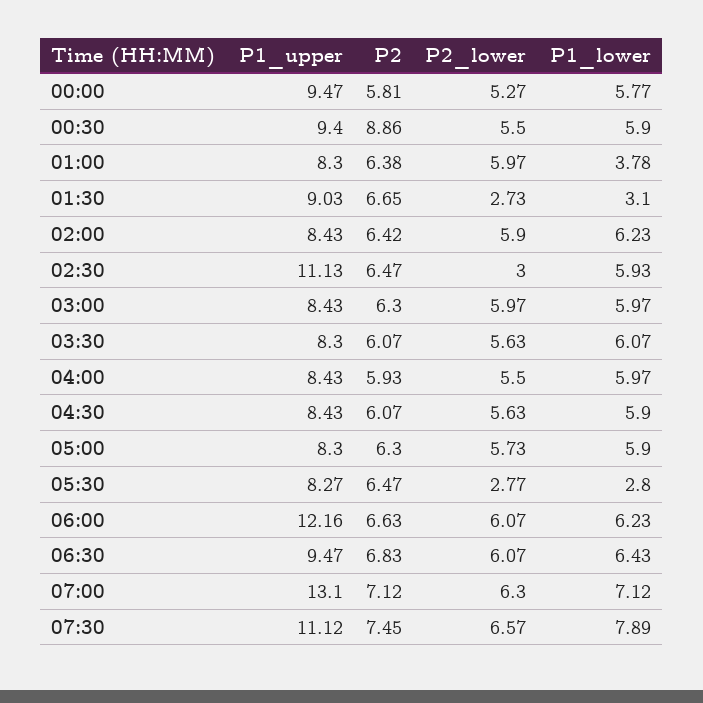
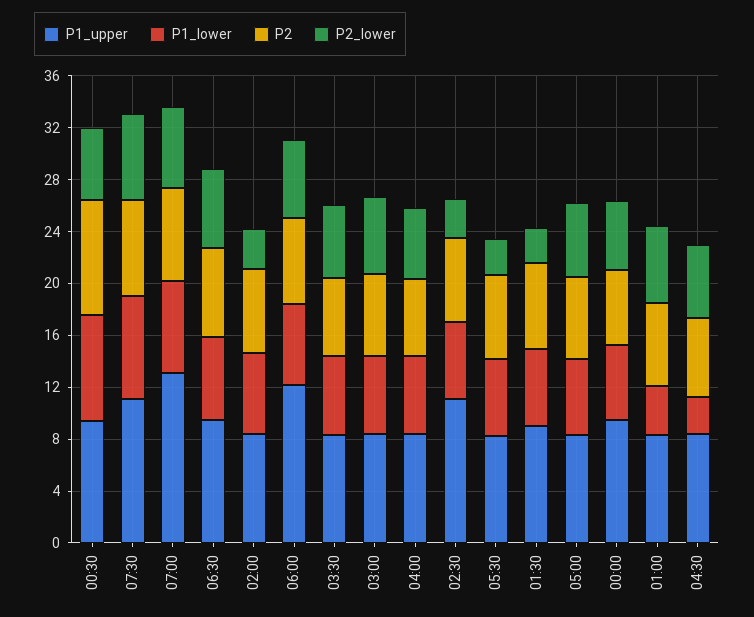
  {
    "P1_upper": {
      "00:00": 9.47,
      "00:30": 9.4,
      "01:00": 8.3,
      "01:30": 9.03,
      "02:00": 8.43,
      "02:30": 11.13,
      "03:00": 8.43,
      "03:30": 8.3,
      "04:00": 8.43,
      "04:30": 8.43,
      "05:00": 8.3,
      "05:30": 8.27,
      "06:00": 12.16,
      "06:30": 9.47,
      "07:00": 13.1,
      "07:30": 11.12
    },
    "P2": {
      "00:00": 5.81,
      "00:30": 8.86,
      "01:00": 6.38,
      "01:30": 6.65,
      "02:00": 6.42,
      "02:30": 6.47,
      "03:00": 6.3,
      "03:30": 6.07,
      "04:00": 5.93,
      "04:30": 6.07,
      "05:00": 6.3,
      "05:30": 6.47,
      "06:00": 6.63,
      "06:30": 6.83,
      "07:00": 7.12,
      "07:30": 7.45
    },
    "P2_lower": {
      "00:00": 5.27,
      "00:30": 5.5,
      "01:00": 5.97,
      "01:30": 2.73,
-     "02:00": 5.9,
+     "02:00": 3,
      "02:30": 3,
      "03:00": 5.97,
      "03:30": 5.63,
      "04:00": 5.5,
      "04:30": 5.63,
      "05:00": 5.73,
      "05:30": 2.77,
      "06:00": 6.07,
      "06:30": 6.07,
      "07:00": 6.3,
      "07:30": 6.57
    },
    "P1_lower": {
      "00:00": 5.77,
-     "00:30": 5.9,
+     "00:30": 8,
      "01:00": 3.78,
-     "01:30": 3.1,
+     "01:30": 6,
      "02:00": 6.23,
      "02:30": 5.93,
      "03:00": 5.97,
      "03:30": 6.07,
      "04:00": 5.97,
-     "04:30": 5.9,
+     "04:30": 3,
      "05:00": 5.9,
-     "05:30": 2.8,
+     "05:30": 6,
      "06:00": 6.23,
      "06:30": 6.43,
      "07:00": 7.12,
      "07:30": 7.89
    }
  }

